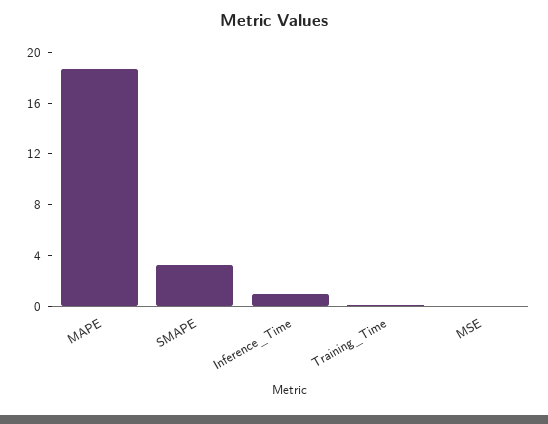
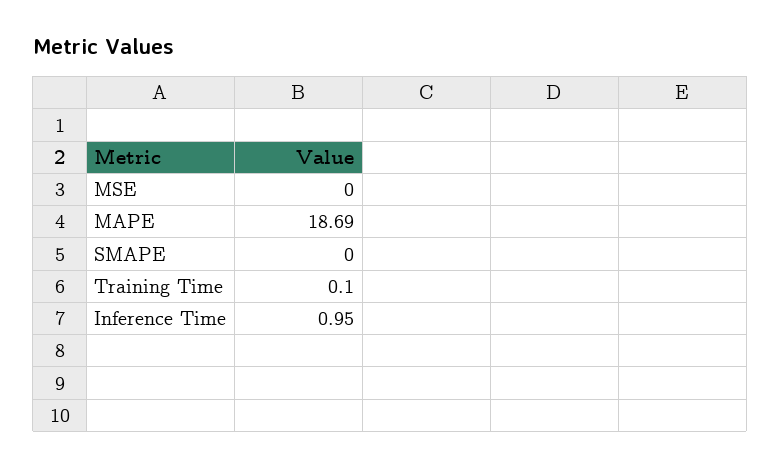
  {
    "MAPE": 18.69,
-   "SMAPE": 3,
+   "SMAPE": 0,
    "Inference_Time": 0.95,
    "Training_Time": 0.1,
    "MSE": 0
  }

